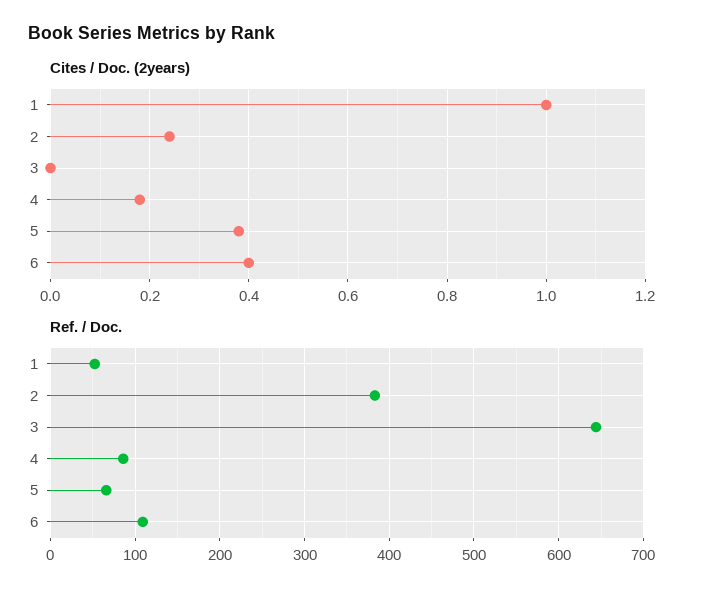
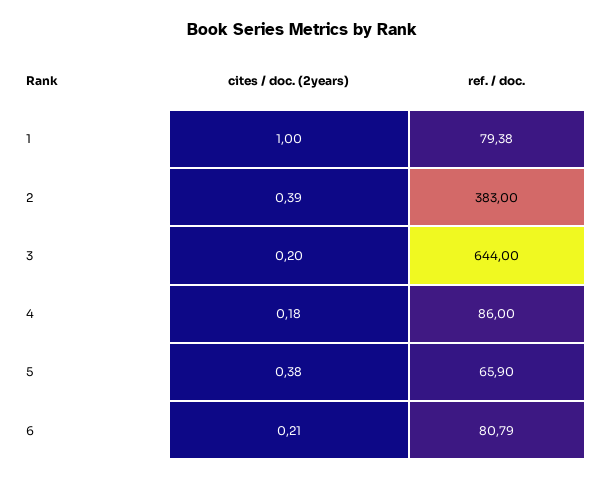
  {
    "Cites / Doc. (2years)": {
      "1": 1,
-     "2": 0.25,
+     "2": 0.39,
-     "3": 0,
+     "3": 0.2,
      "4": 0.18,
      "5": 0.38,
-     "6": 0.4
+     "6": 0.21
    },
    "Ref. / Doc.": {
-     "1": 50,
+     "1": 79.38,
      "2": 383,
      "3": 644,
      "4": 86,
      "5": 65.9,
-     "6": 110
+     "6": 80.79
    }
  }

